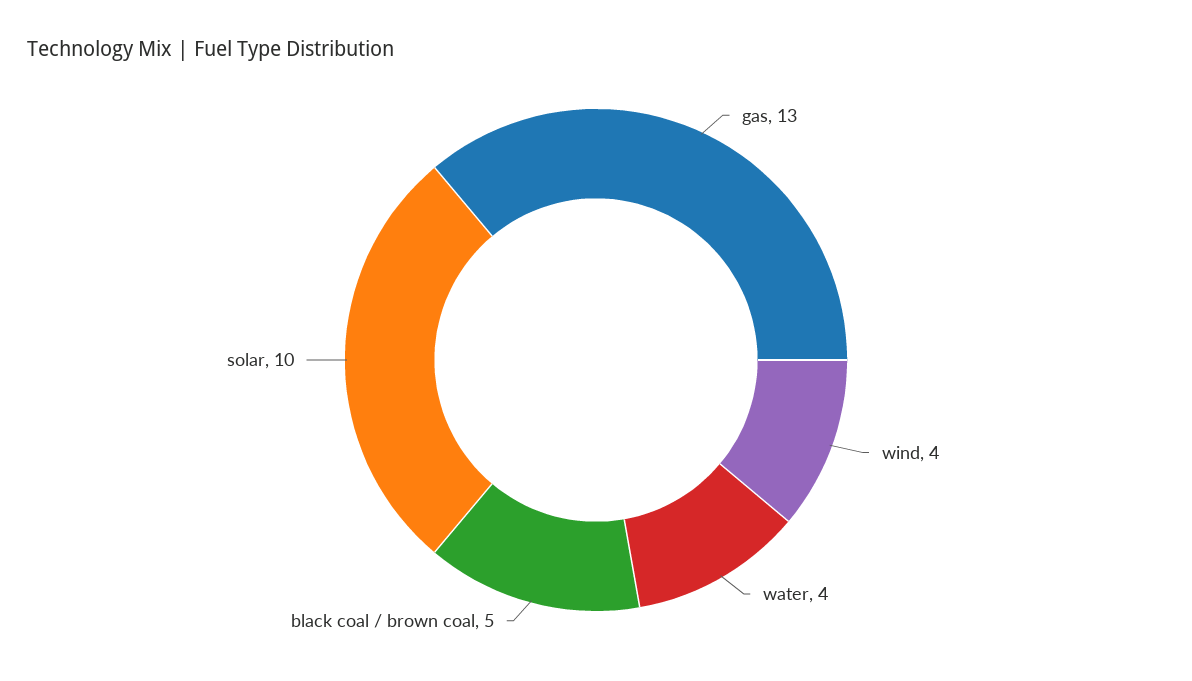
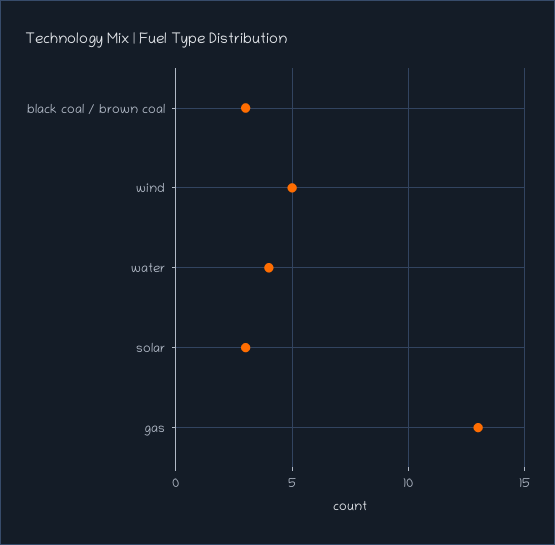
  {
    "gas": 13,
-   "wind": 4,
+   "wind": 5,
    "water": 4,
-   "black coal / brown coal": 5,
+   "black coal / brown coal": 3,
-   "solar": 10
+   "solar": 3
  }

